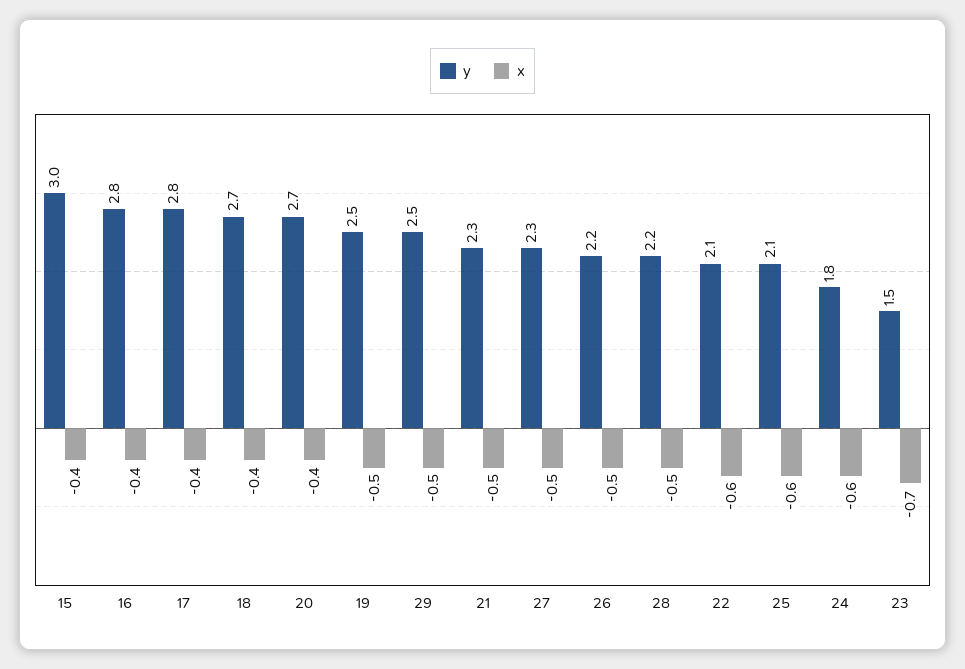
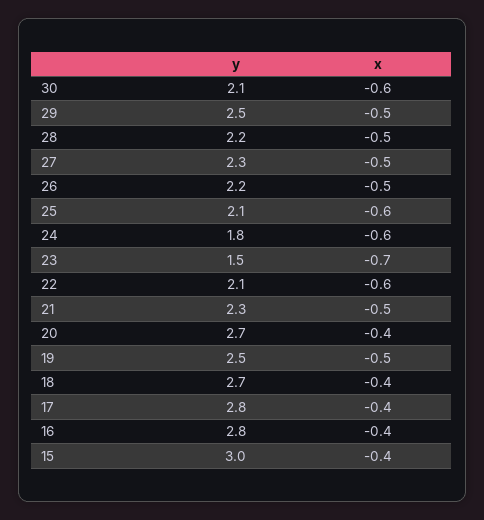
  {
    "y": {
      "15": 3,
      "16": 2.8,
      "17": 2.8,
      "18": 2.7,
      "20": 2.7,
      "19": 2.5,
      "29": 2.5,
      "21": 2.3,
      "27": 2.3,
      "26": 2.2,
      "28": 2.2,
      "22": 2.1,
      "25": 2.1,
      "24": 1.8,
-     "23": 1.5
+     "23": 1.5,
+     "30": 2.1
    },
    "x": {
      "15": -0.4,
      "16": -0.4,
      "17": -0.4,
      "18": -0.4,
      "20": -0.4,
      "19": -0.5,
      "29": -0.5,
      "21": -0.5,
      "27": -0.5,
      "26": -0.5,
      "28": -0.5,
      "22": -0.6,
      "25": -0.6,
      "24": -0.6,
-     "23": -0.7
+     "23": -0.7,
+     "30": -0.6
    }
  }

